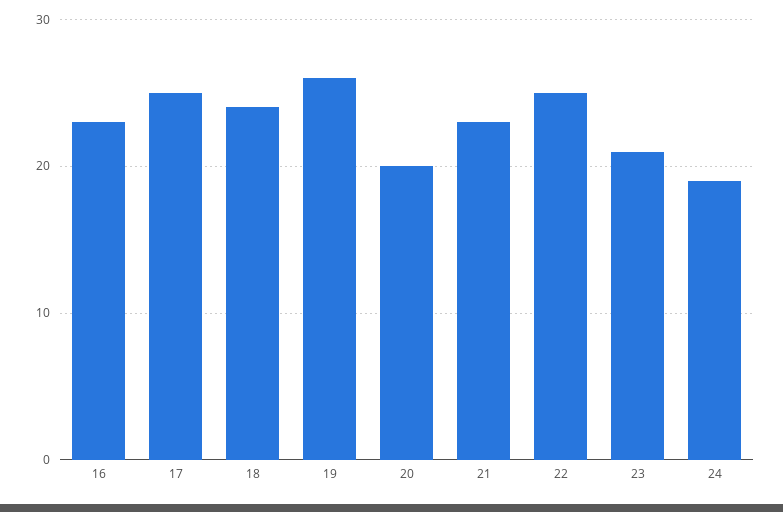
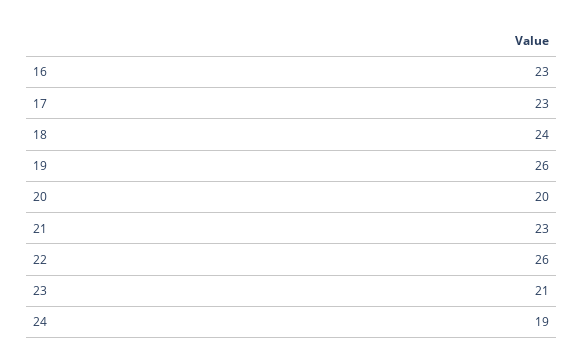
  {
    "16": 23,
-   "17": 25,
+   "17": 23,
    "18": 24,
    "19": 26,
    "20": 20,
    "21": 23,
-   "22": 25,
+   "22": 26,
    "23": 21,
    "24": 19
  }

